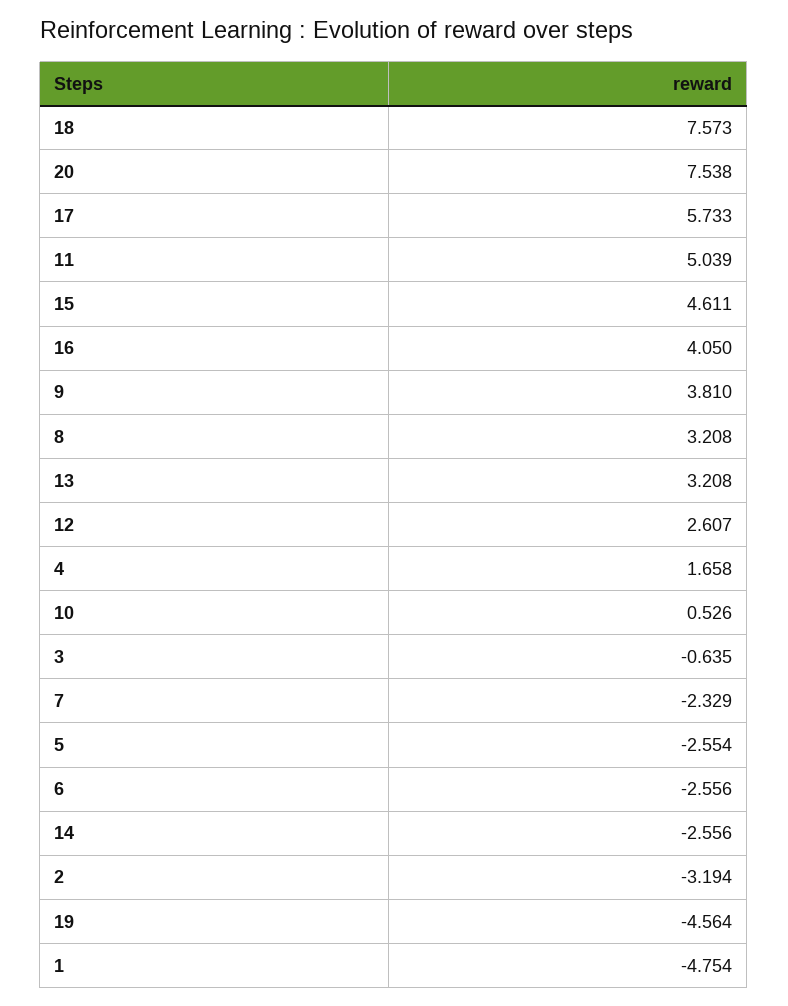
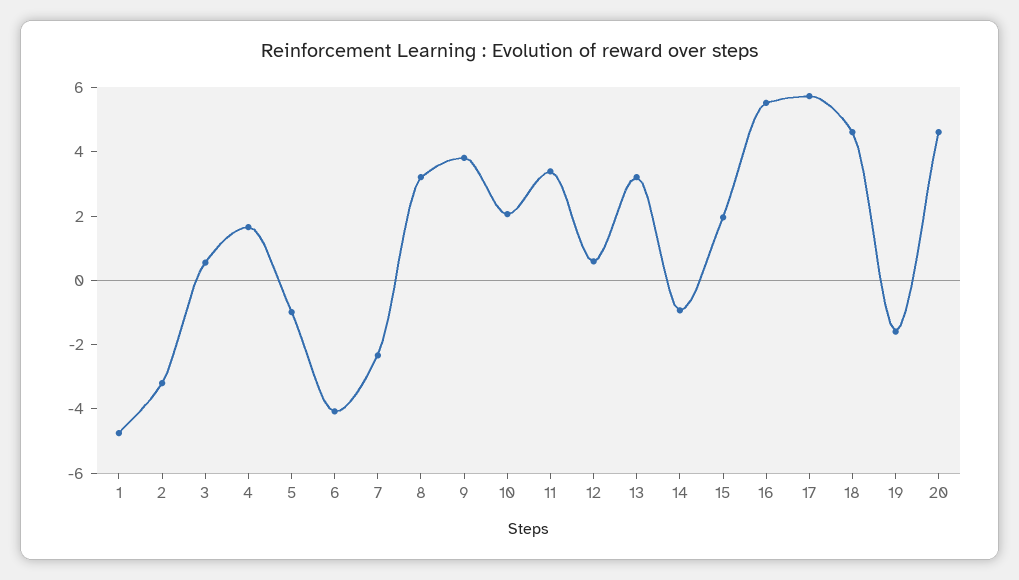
  {
-   "18": 7.573,
+   "18": 4.5,
-   "20": 7.538,
+   "20": 4.5,
    "17": 5.733,
-   "11": 5.039,
+   "11": 3.5,
-   "15": 4.611,
+   "15": 2,
-   "16": 4.05,
+   "16": 5.5,
    "9": 3.81,
    "8": 3.208,
    "13": 3.208,
-   "12": 2.607,
+   "12": 0.5,
    "4": 1.658,
-   "10": 0.526,
+   "10": 2,
-   "3": -0.635,
+   "3": 0.5,
    "7": -2.329,
-   "5": -2.554,
+   "5": -1,
-   "6": -2.556,
+   "6": -4,
-   "14": -2.556,
+   "14": -1,
    "2": -3.194,
-   "19": -4.564,
+   "19": -1.5,
    "1": -4.754
  }

